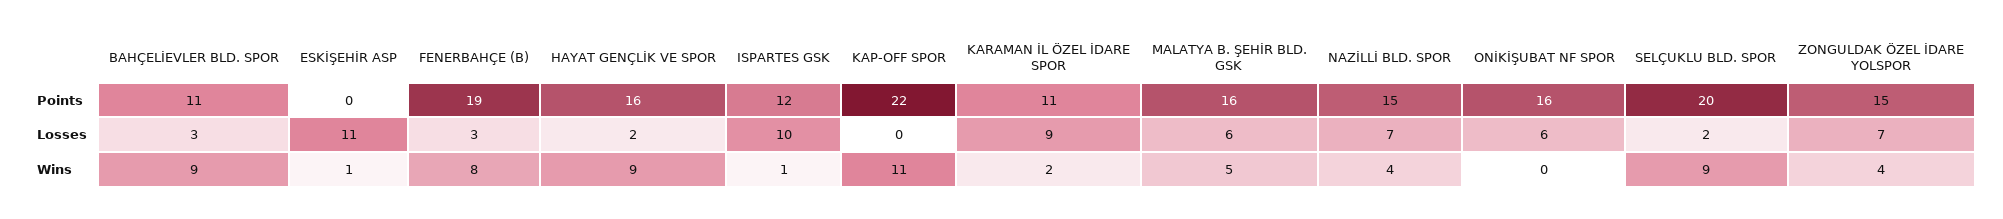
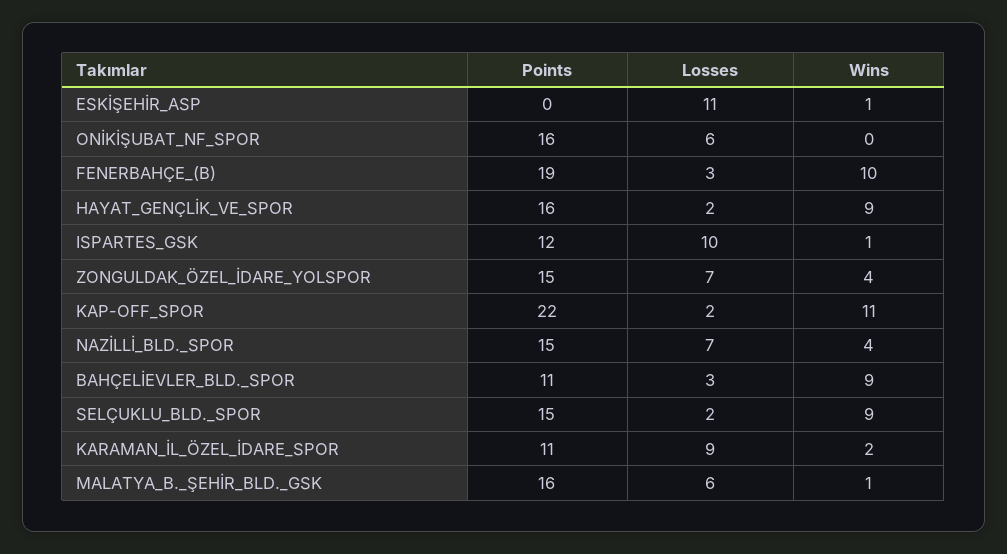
  {
    "BAHÇELİEVLER BLD. SPOR": {
      "Points": 11,
      "Losses": 3,
      "Wins": 9
    },
    "ESKİŞEHİR ASP": {
      "Points": 0,
      "Losses": 11,
      "Wins": 1
    },
    "FENERBAHÇE (B)": {
      "Points": 19,
      "Losses": 3,
-     "Wins": 8
+     "Wins": 10
    },
    "HAYAT GENÇLİK VE SPOR": {
      "Points": 16,
      "Losses": 2,
      "Wins": 9
    },
    "ISPARTES GSK": {
      "Points": 12,
      "Losses": 10,
      "Wins": 1
    },
    "KAP-OFF SPOR": {
      "Points": 22,
-     "Losses": 0,
+     "Losses": 2,
      "Wins": 11
    },
    "KARAMAN İL ÖZEL İDARE SPOR": {
      "Points": 11,
      "Losses": 9,
      "Wins": 2
    },
    "MALATYA B. ŞEHİR BLD. GSK": {
      "Points": 16,
      "Losses": 6,
-     "Wins": 5
+     "Wins": 1
    },
    "NAZİLLİ BLD. SPOR": {
      "Points": 15,
      "Losses": 7,
      "Wins": 4
    },
    "ONİKİŞUBAT NF SPOR": {
      "Points": 16,
      "Losses": 6,
      "Wins": 0
    },
    "SELÇUKLU BLD. SPOR": {
-     "Points": 20,
+     "Points": 15,
      "Losses": 2,
      "Wins": 9
    },
    "ZONGULDAK ÖZEL İDARE YOLSPOR": {
      "Points": 15,
      "Losses": 7,
      "Wins": 4
    }
  }

